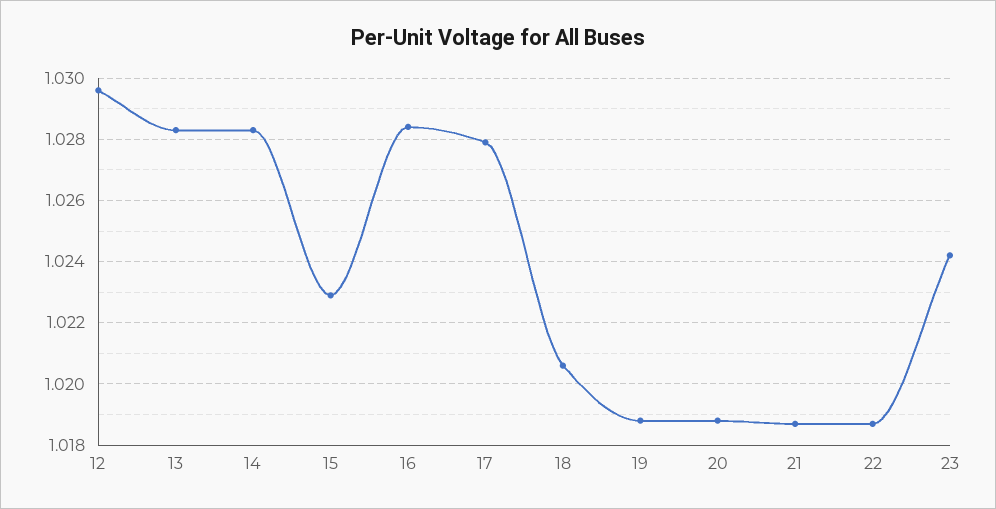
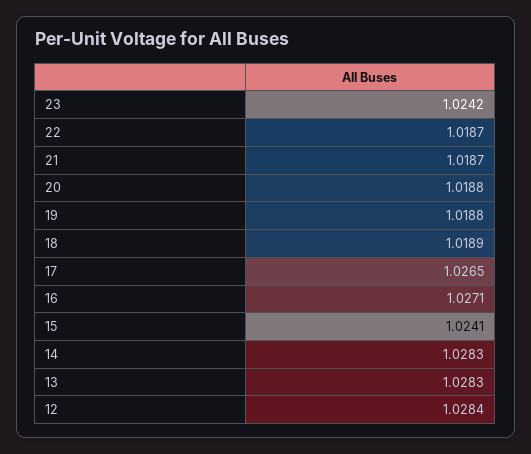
  {
-   "12": 1.0295,
+   "12": 1.0284,
    "13": 1.0283,
    "14": 1.0283,
-   "15": 1.023,
+   "15": 1.0241,
-   "16": 1.0285,
+   "16": 1.0271,
-   "17": 1.028,
+   "17": 1.0265,
-   "18": 1.0205,
+   "18": 1.0189,
    "19": 1.0188,
    "20": 1.0188,
    "21": 1.0187,
    "22": 1.0187,
    "23": 1.0242
  }

